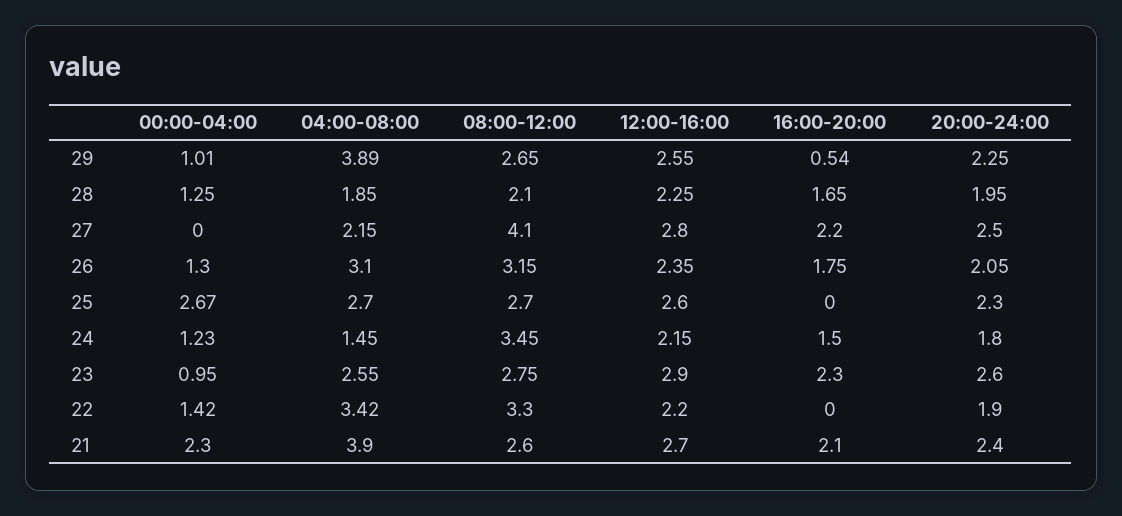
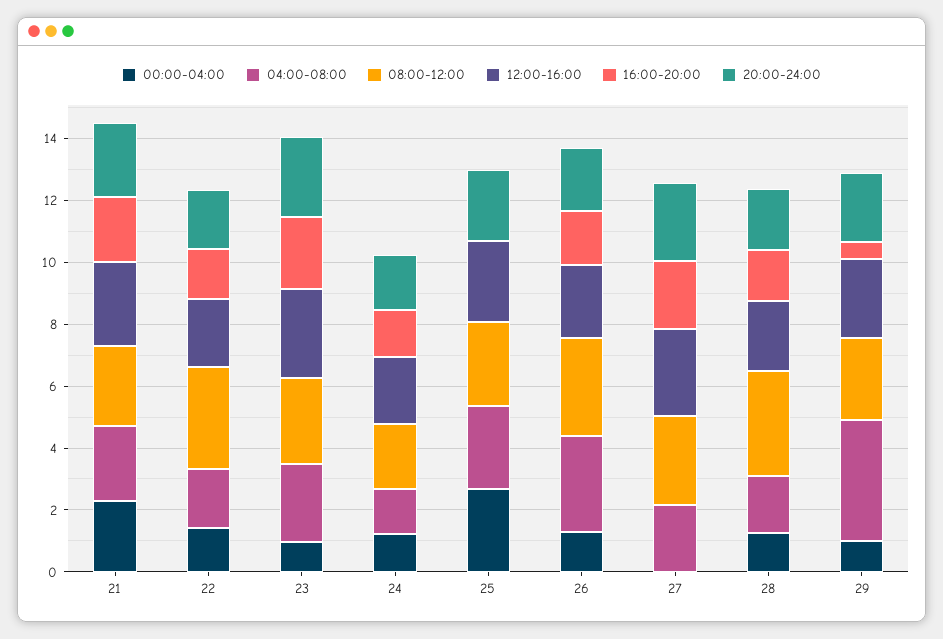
  {
    "00:00-04:00": {
      "29": 1.01,
      "28": 1.25,
      "27": 0,
      "26": 1.3,
      "25": 2.67,
      "24": 1.23,
      "23": 0.95,
      "22": 1.42,
      "21": 2.3
    },
    "04:00-08:00": {
      "29": 3.89,
      "28": 1.85,
      "27": 2.15,
      "26": 3.1,
      "25": 2.7,
      "24": 1.45,
      "23": 2.55,
-     "22": 3.42,
+     "22": 2,
-     "21": 3.9
+     "21": 2.5
    },
    "08:00-12:00": {
      "29": 2.65,
-     "28": 2.1,
+     "28": 3.5,
-     "27": 4.1,
+     "27": 3,
      "26": 3.15,
      "25": 2.7,
-     "24": 3.45,
+     "24": 2,
      "23": 2.75,
      "22": 3.3,
      "21": 2.6
    },
    "12:00-16:00": {
      "29": 2.55,
      "28": 2.25,
      "27": 2.8,
      "26": 2.35,
      "25": 2.6,
      "24": 2.15,
      "23": 2.9,
      "22": 2.2,
      "21": 2.7
    },
    "16:00-20:00": {
      "29": 0.54,
      "28": 1.65,
      "27": 2.2,
      "26": 1.75,
      "25": 0,
      "24": 1.5,
      "23": 2.3,
-     "22": 0,
+     "22": 1.5,
      "21": 2.1
    },
    "20:00-24:00": {
      "29": 2.25,
      "28": 1.95,
      "27": 2.5,
      "26": 2.05,
      "25": 2.3,
      "24": 1.8,
      "23": 2.6,
      "22": 1.9,
      "21": 2.4
    }
  }

